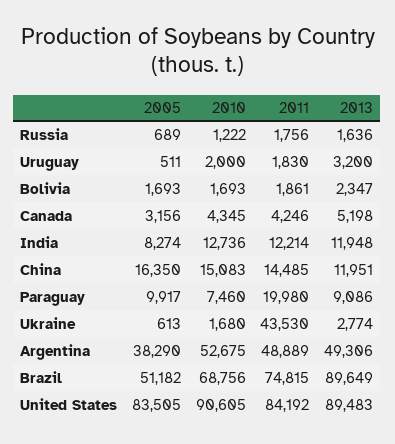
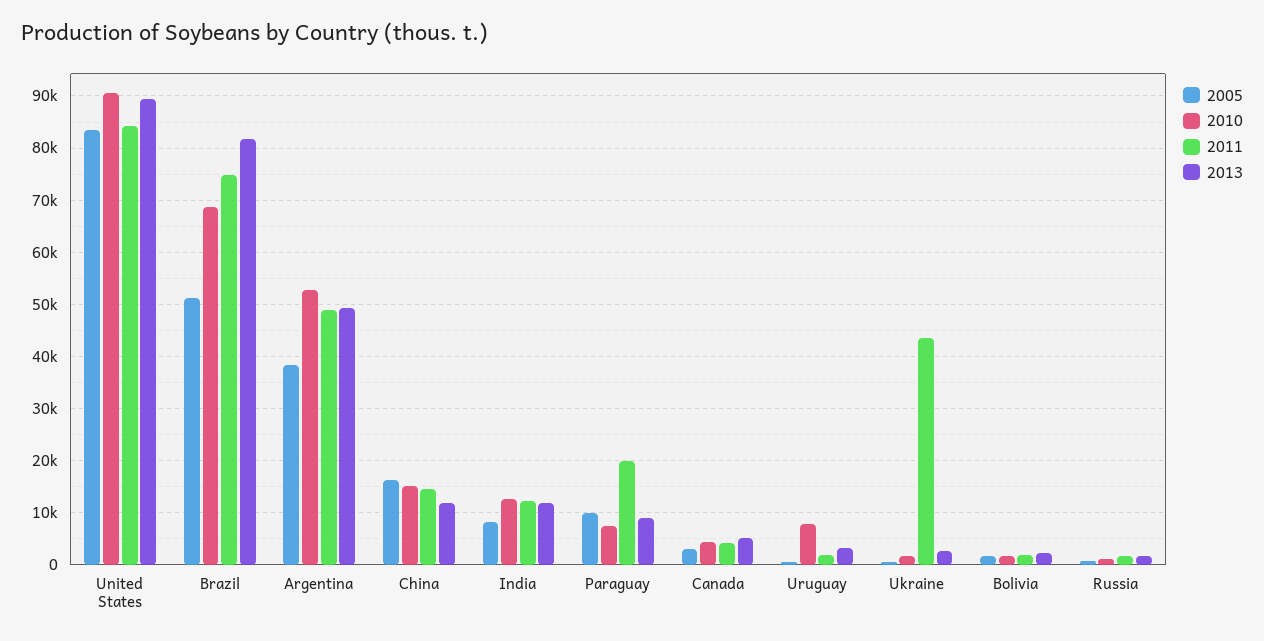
  {
    "2005": {
      "Russia": 689,
      "Uruguay": 511,
      "Bolivia": 1693,
      "Canada": 3156,
      "India": 8274,
      "China": 16350,
      "Paraguay": 9917,
      "Ukraine": 613,
      "Argentina": 38290,
      "Brazil": 51182,
      "United States": 83505
    },
    "2010": {
      "Russia": 1222,
-     "Uruguay": 2000,
+     "Uruguay": 8000,
      "Bolivia": 1693,
      "Canada": 4345,
      "India": 12736,
      "China": 15083,
      "Paraguay": 7460,
      "Ukraine": 1680,
      "Argentina": 52675,
      "Brazil": 68756,
      "United States": 90605
    },
    "2011": {
      "Russia": 1756,
      "Uruguay": 1830,
      "Bolivia": 1861,
      "Canada": 4246,
      "India": 12214,
      "China": 14485,
      "Paraguay": 19980,
      "Ukraine": 43530,
      "Argentina": 48889,
      "Brazil": 74815,
      "United States": 84192
    },
    "2013": {
      "Russia": 1636,
      "Uruguay": 3200,
      "Bolivia": 2347,
      "Canada": 5198,
      "India": 11948,
      "China": 11951,
      "Paraguay": 9086,
      "Ukraine": 2774,
      "Argentina": 49306,
-     "Brazil": 89649,
+     "Brazil": 82000,
      "United States": 89483
    }
  }

